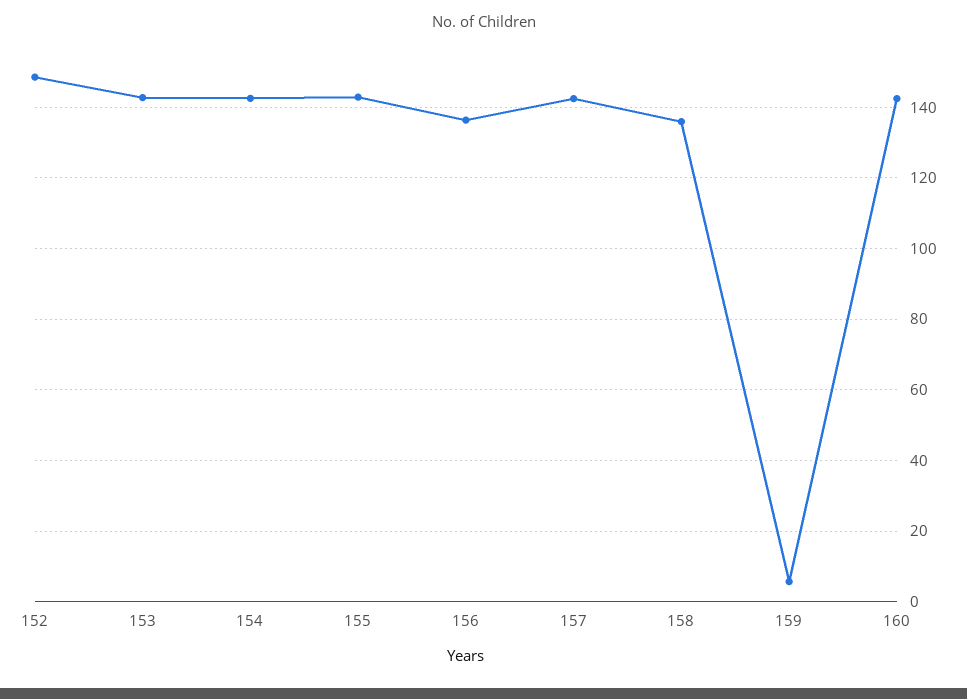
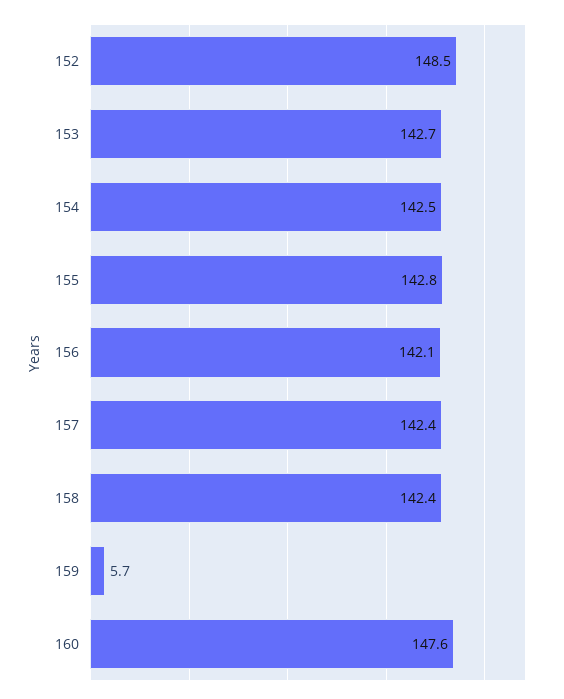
  {
    "152": 148.5,
    "153": 142.7,
    "154": 142.5,
    "155": 142.8,
-   "156": 136,
+   "156": 142.1,
    "157": 142.4,
-   "158": 136,
+   "158": 142.4,
    "159": 5.7,
-   "160": 142
+   "160": 147.6
  }

